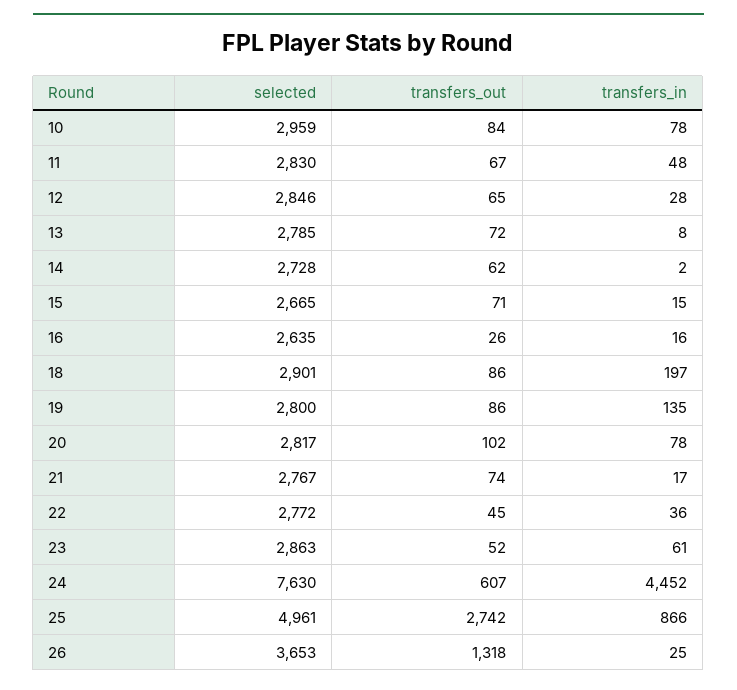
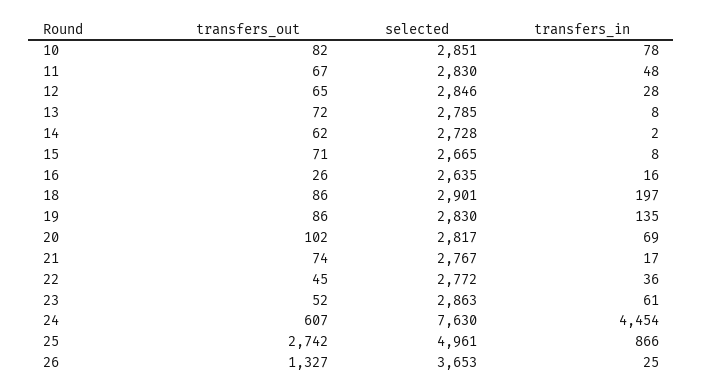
  {
    "selected": {
-     "10": 2959,
+     "10": 2851,
      "11": 2830,
      "12": 2846,
      "13": 2785,
      "14": 2728,
      "15": 2665,
      "16": 2635,
      "18": 2901,
-     "19": 2800,
+     "19": 2830,
      "20": 2817,
      "21": 2767,
      "22": 2772,
      "23": 2863,
      "24": 7630,
      "25": 4961,
      "26": 3653
    },
    "transfers_out": {
-     "10": 84,
+     "10": 82,
      "11": 67,
      "12": 65,
      "13": 72,
      "14": 62,
      "15": 71,
      "16": 26,
      "18": 86,
      "19": 86,
      "20": 102,
      "21": 74,
      "22": 45,
      "23": 52,
      "24": 607,
      "25": 2742,
-     "26": 1318
+     "26": 1327
    },
    "transfers_in": {
      "10": 78,
      "11": 48,
      "12": 28,
      "13": 8,
      "14": 2,
-     "15": 15,
+     "15": 8,
      "16": 16,
      "18": 197,
      "19": 135,
-     "20": 78,
+     "20": 69,
      "21": 17,
      "22": 36,
      "23": 61,
-     "24": 4452,
+     "24": 4454,
      "25": 866,
      "26": 25
    }
  }

